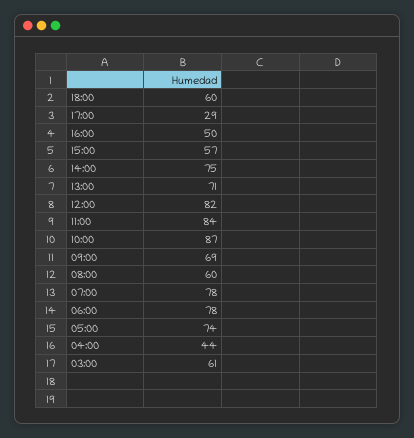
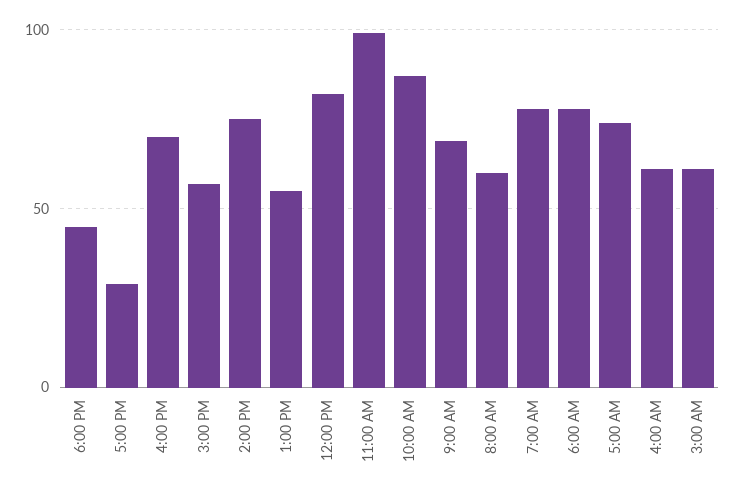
  {
-   "18:00": 60,
+   "18:00": 45,
    "17:00": 29,
-   "16:00": 50,
+   "16:00": 70,
    "15:00": 57,
    "14:00": 75,
-   "13:00": 71,
+   "13:00": 55,
    "12:00": 82,
-   "11:00": 84,
+   "11:00": 100,
    "10:00": 87,
    "09:00": 69,
    "08:00": 60,
    "07:00": 78,
    "06:00": 78,
    "05:00": 74,
-   "04:00": 44,
+   "04:00": 60,
    "03:00": 61
  }

